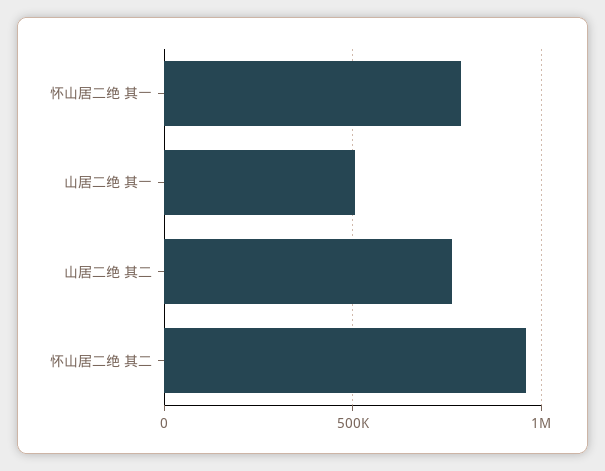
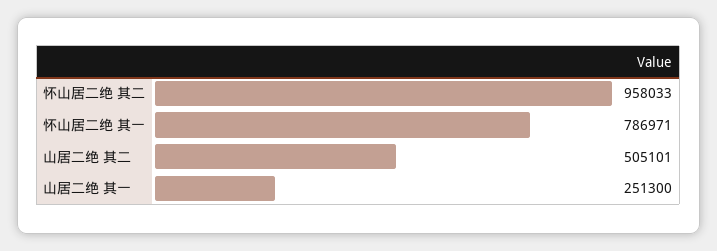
  {
    "怀山居二绝 其一": 786971,
-   "山居二绝 其一": 500000,
+   "山居二绝 其一": 251300,
-   "山居二绝 其二": 750000,
+   "山居二绝 其二": 505101,
    "怀山居二绝 其二": 958033
  }

